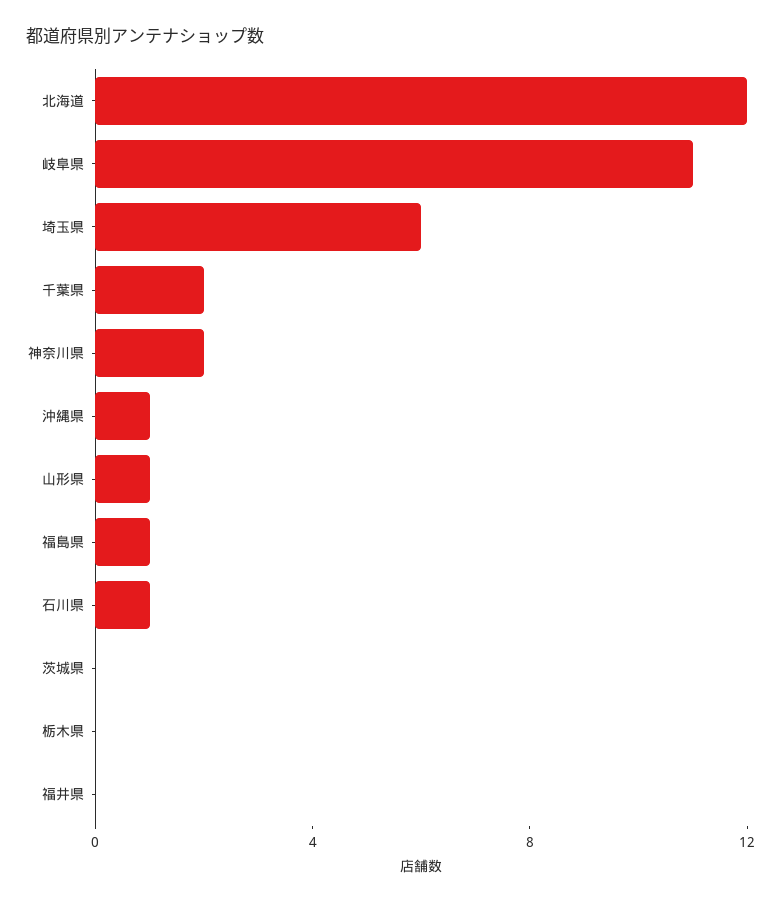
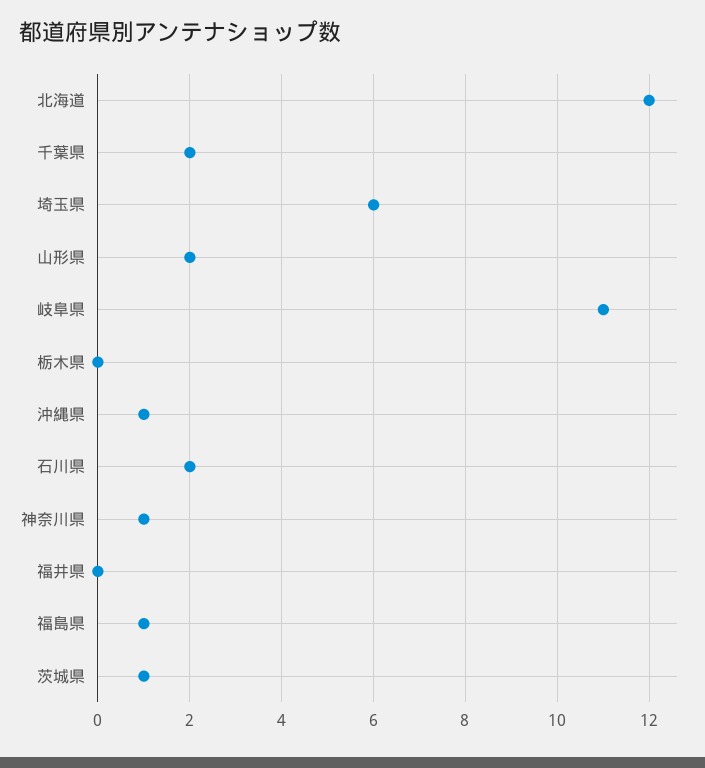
  {
    "北海道": 12,
    "岐阜県": 11,
    "埼玉県": 6,
    "千葉県": 2,
-   "神奈川県": 2,
+   "神奈川県": 1,
    "沖縄県": 1,
-   "山形県": 1,
+   "山形県": 2,
    "福島県": 1,
-   "石川県": 1,
+   "石川県": 2,
-   "茨城県": 0,
+   "茨城県": 1,
    "栃木県": 0,
    "福井県": 0
  }

